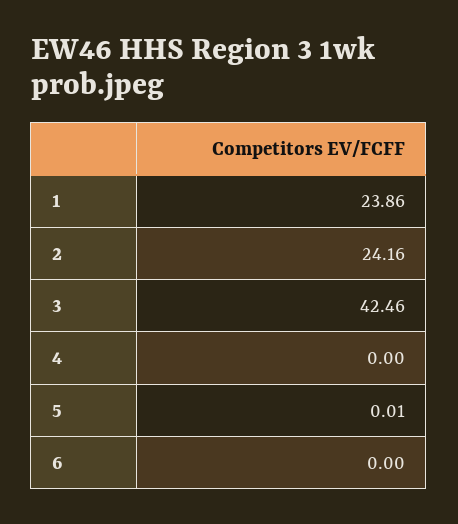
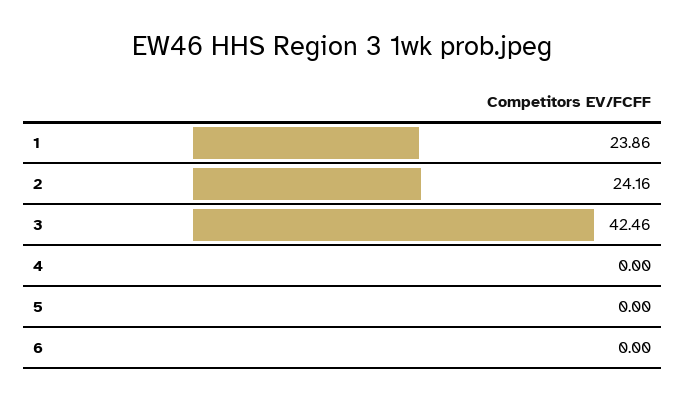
  {
    "1": 23.86,
    "2": 24.16,
    "3": 42.46,
    "4": 0,
-   "5": 0.01,
+   "5": 0,
    "6": 0
  }

